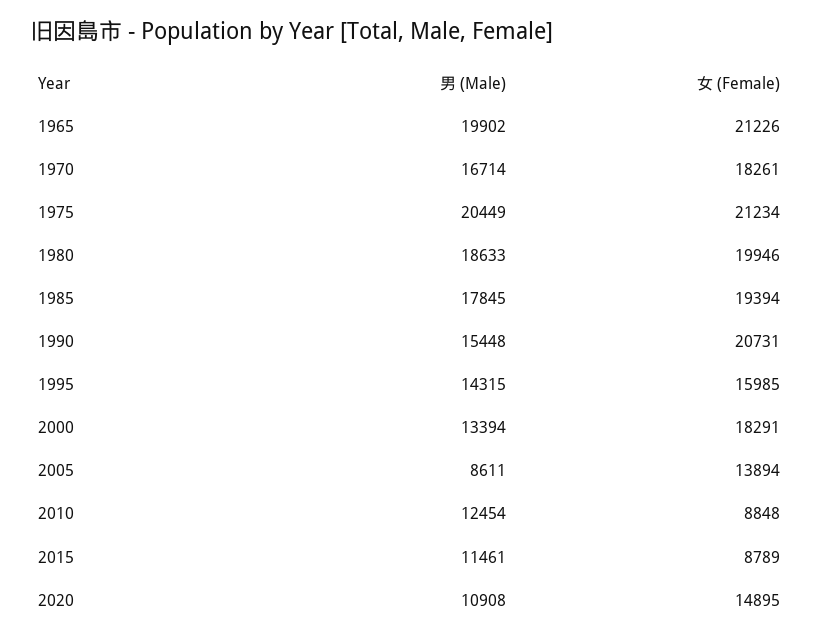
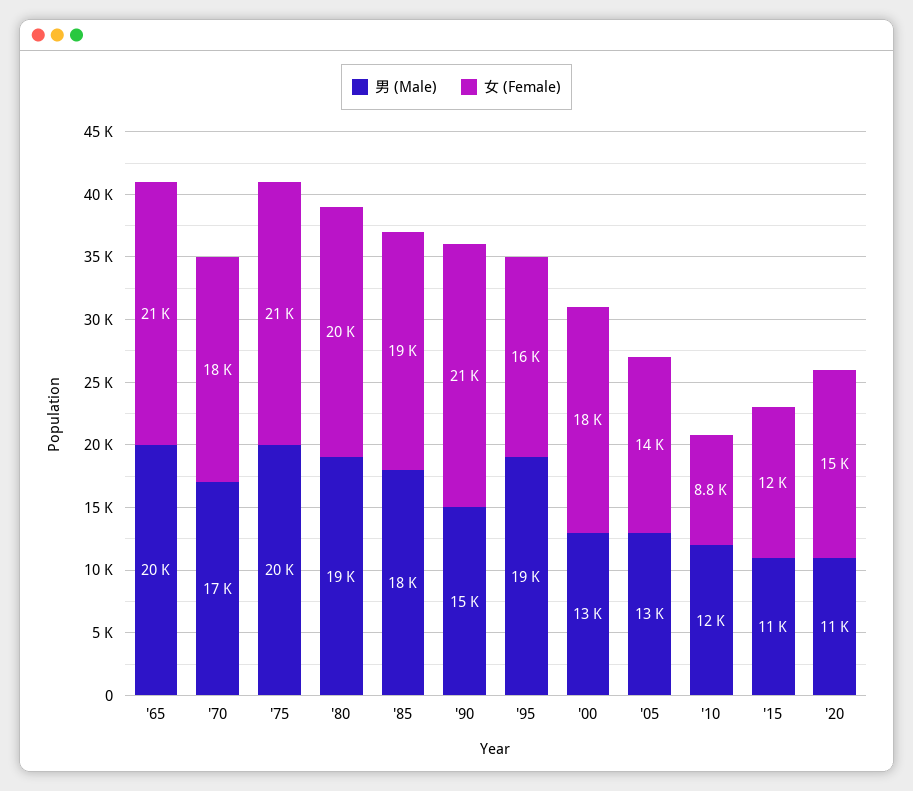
  {
    "男 (Male)": {
      "1965": 19902,
      "1970": 16714,
      "1975": 20449,
      "1980": 18633,
      "1985": 17845,
      "1990": 15448,
-     "1995": 14315,
+     "1995": 19000,
      "2000": 13394,
-     "2005": 8611,
+     "2005": 13000,
      "2010": 12454,
      "2015": 11461,
      "2020": 10908
    },
    "女 (Female)": {
      "1965": 21226,
      "1970": 18261,
      "1975": 21234,
      "1980": 19946,
      "1985": 19394,
      "1990": 20731,
      "1995": 15985,
      "2000": 18291,
      "2005": 13894,
      "2010": 8848,
-     "2015": 8789,
+     "2015": 12000,
      "2020": 14895
    }
  }

